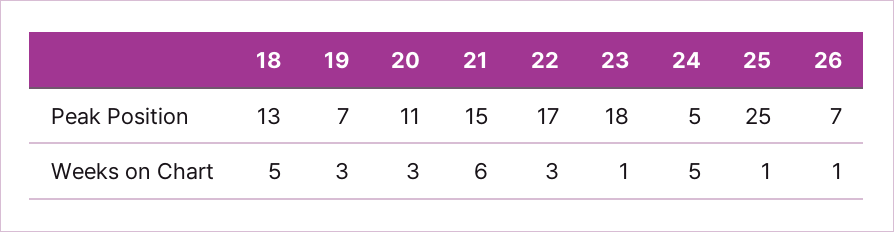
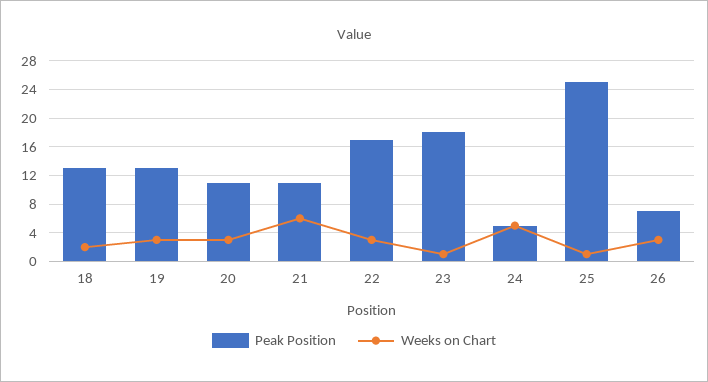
  {
    "Peak Position": {
      "18": 13,
-     "19": 7,
+     "19": 13,
      "20": 11,
-     "21": 15,
+     "21": 11,
      "22": 17,
      "23": 18,
      "24": 5,
      "25": 25,
      "26": 7
    },
    "Weeks on Chart": {
-     "18": 5,
+     "18": 2,
      "19": 3,
      "20": 3,
      "21": 6,
      "22": 3,
      "23": 1,
      "24": 5,
      "25": 1,
-     "26": 1
+     "26": 3
    }
  }

